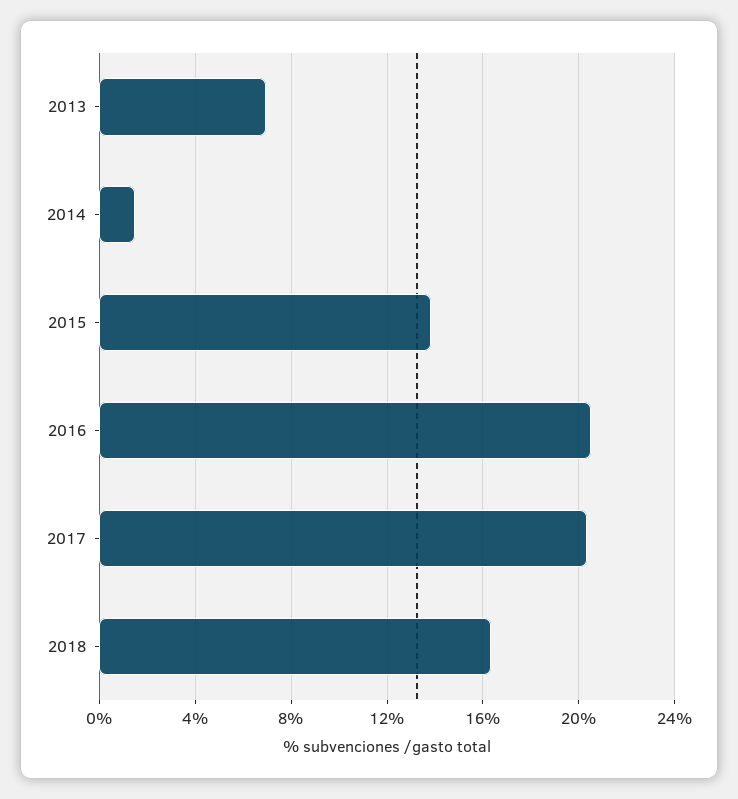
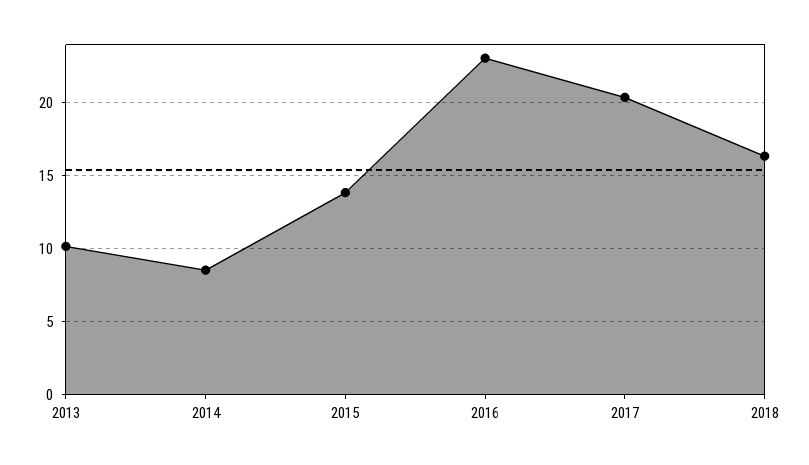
  {
-   "2013": 7,
+   "2013": 10,
-   "2014": 1.5,
+   "2014": 8.5,
    "2015": 14,
-   "2016": 20.5,
+   "2016": 23,
    "2017": 20.5,
    "2018": 16.5
  }

